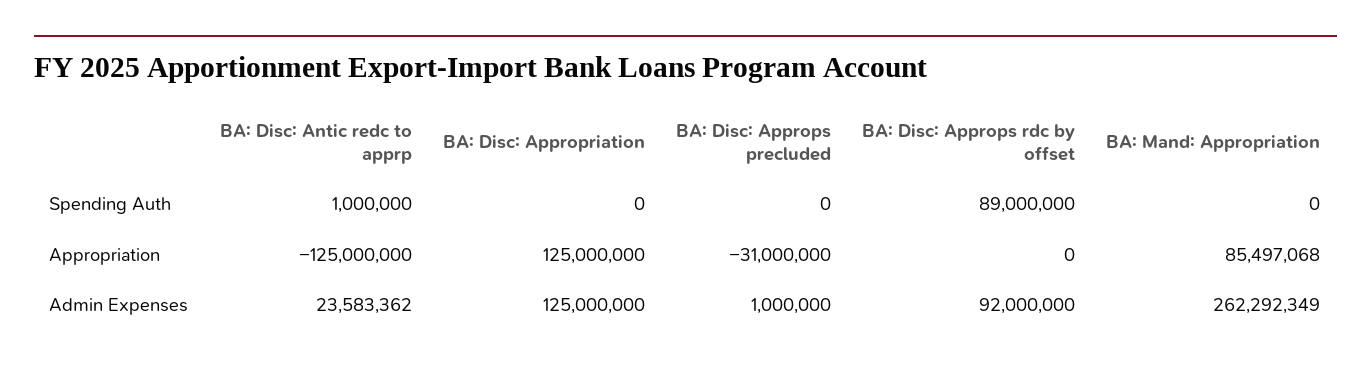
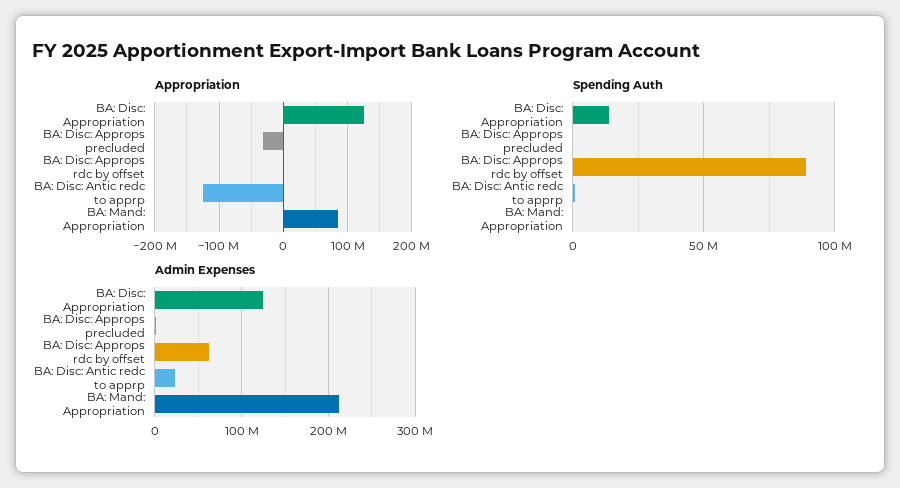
  {
    "Spending Auth": {
      "BA: Disc: Antic redc to apprp": 1000000,
-     "BA: Disc: Appropriation": 0,
+     "BA: Disc: Appropriation": 15000000,
      "BA: Disc: Approps precluded": 0,
      "BA: Disc: Approps rdc by offset": 89000000,
      "BA: Mand: Appropriation": 0
    },
    "Appropriation": {
      "BA: Disc: Antic redc to apprp": -125000000,
      "BA: Disc: Appropriation": 125000000,
      "BA: Disc: Approps precluded": -31000000,
      "BA: Disc: Approps rdc by offset": 0,
      "BA: Mand: Appropriation": 85497068
    },
    "Admin Expenses": {
      "BA: Disc: Antic redc to apprp": 23583362,
      "BA: Disc: Appropriation": 125000000,
      "BA: Disc: Approps precluded": 1000000,
-     "BA: Disc: Approps rdc by offset": 92000000,
+     "BA: Disc: Approps rdc by offset": 60000000,
-     "BA: Mand: Appropriation": 262292349
+     "BA: Mand: Appropriation": 210000000
    }
  }

